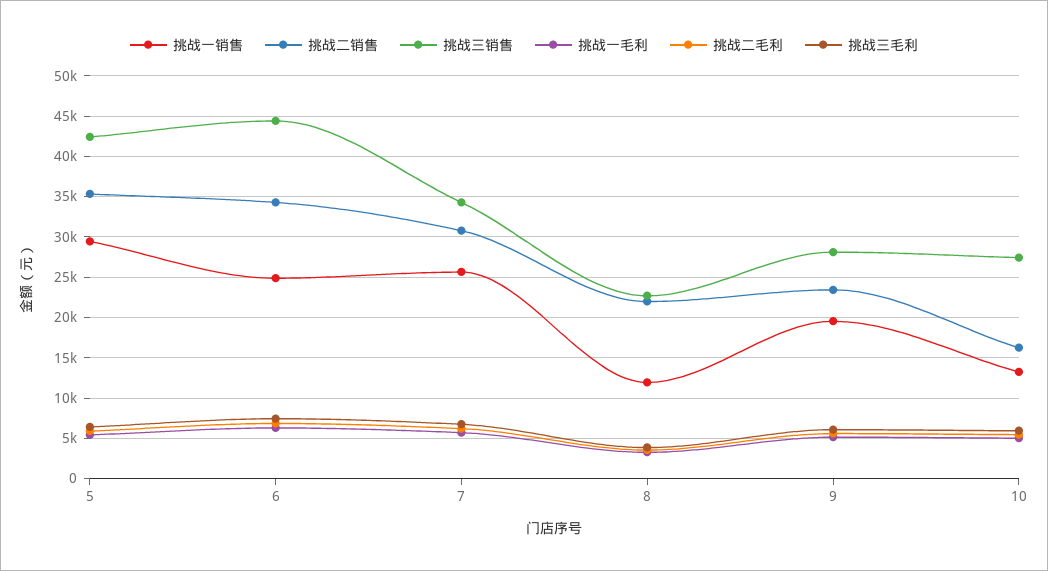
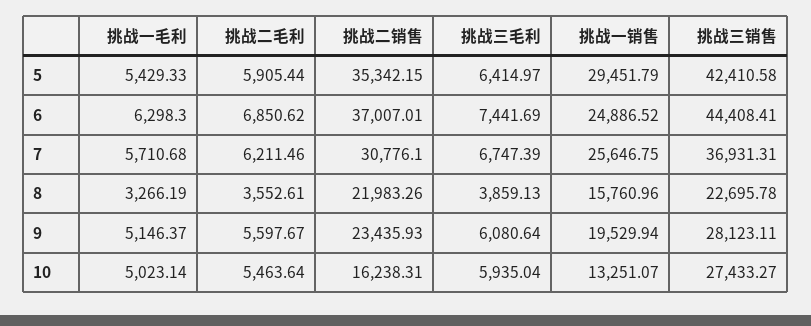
  {
    "挑战一销售": {
      "5": 29451.79,
      "6": 24886.52,
      "7": 25646.75,
-     "8": 12000,
+     "8": 15760.96,
      "9": 19529.94,
      "10": 13251.07
    },
    "挑战二销售": {
      "5": 35342.15,
-     "6": 34000,
+     "6": 37007.01,
      "7": 30776.1,
      "8": 21983.26,
      "9": 23435.93,
      "10": 16238.31
    },
    "挑战三销售": {
      "5": 42410.58,
      "6": 44408.41,
-     "7": 34000,
+     "7": 36931.31,
      "8": 22695.78,
      "9": 28123.11,
      "10": 27433.27
    },
    "挑战一毛利": {
      "5": 5429.33,
      "6": 6298.3,
      "7": 5710.68,
      "8": 3266.19,
      "9": 5146.37,
      "10": 5023.14
    },
    "挑战二毛利": {
      "5": 5905.44,
      "6": 6850.62,
      "7": 6211.46,
      "8": 3552.61,
      "9": 5597.67,
      "10": 5463.64
    },
    "挑战三毛利": {
      "5": 6414.97,
      "6": 7441.69,
      "7": 6747.39,
      "8": 3859.13,
      "9": 6080.64,
      "10": 5935.04
    }
  }

